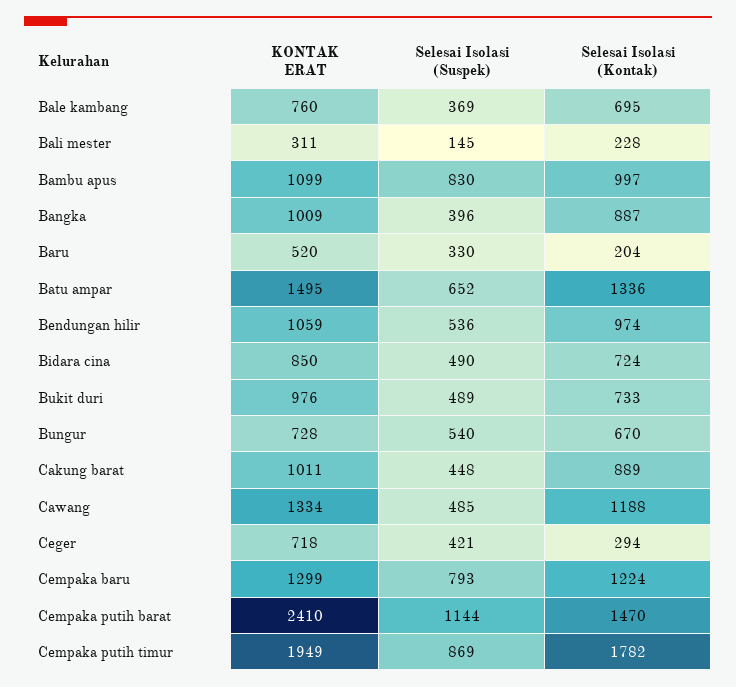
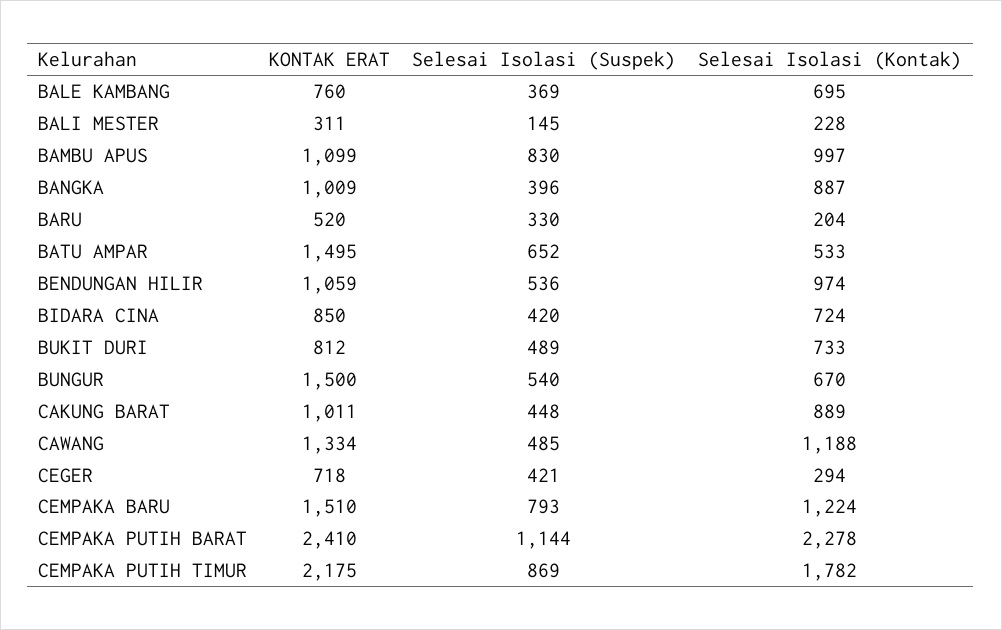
  {
    "KONTAK ERAT": {
      "Bale kambang": 760,
      "Bali mester": 311,
      "Bambu apus": 1099,
      "Bangka": 1009,
      "Baru": 520,
      "Batu ampar": 1495,
      "Bendungan hilir": 1059,
      "Bidara cina": 850,
-     "Bukit duri": 976,
+     "Bukit duri": 812,
-     "Bungur": 728,
+     "Bungur": 1500,
      "Cakung barat": 1011,
      "Cawang": 1334,
      "Ceger": 718,
-     "Cempaka baru": 1299,
+     "Cempaka baru": 1510,
      "Cempaka putih barat": 2410,
-     "Cempaka putih timur": 1949
+     "Cempaka putih timur": 2175
    },
    "Selesai Isolasi (Suspek)": {
      "Bale kambang": 369,
      "Bali mester": 145,
      "Bambu apus": 830,
      "Bangka": 396,
      "Baru": 330,
      "Batu ampar": 652,
      "Bendungan hilir": 536,
-     "Bidara cina": 490,
+     "Bidara cina": 420,
      "Bukit duri": 489,
      "Bungur": 540,
      "Cakung barat": 448,
      "Cawang": 485,
      "Ceger": 421,
      "Cempaka baru": 793,
      "Cempaka putih barat": 1144,
      "Cempaka putih timur": 869
    },
    "Selesai Isolasi (Kontak)": {
      "Bale kambang": 695,
      "Bali mester": 228,
      "Bambu apus": 997,
      "Bangka": 887,
      "Baru": 204,
-     "Batu ampar": 1336,
+     "Batu ampar": 533,
      "Bendungan hilir": 974,
      "Bidara cina": 724,
      "Bukit duri": 733,
      "Bungur": 670,
      "Cakung barat": 889,
      "Cawang": 1188,
      "Ceger": 294,
      "Cempaka baru": 1224,
-     "Cempaka putih barat": 1470,
+     "Cempaka putih barat": 2278,
      "Cempaka putih timur": 1782
    }
  }

